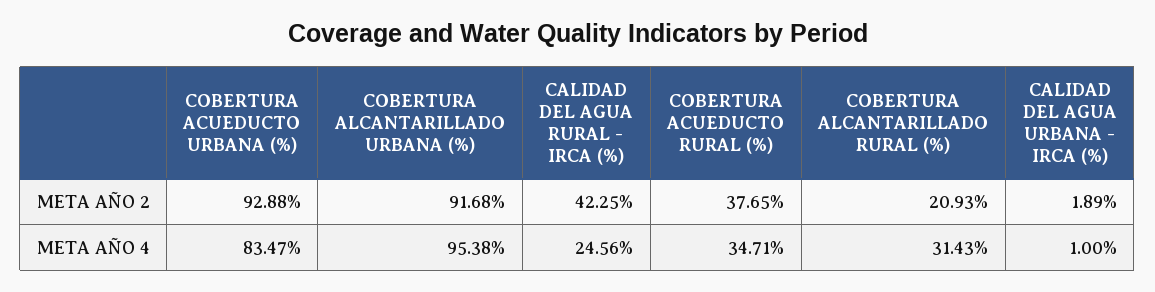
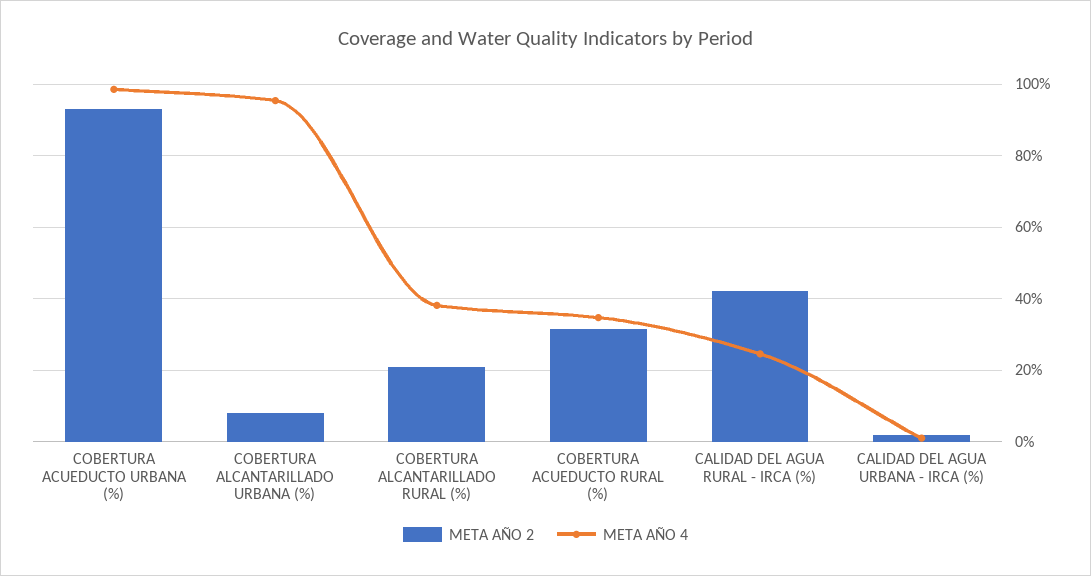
  {
    "META AÑO 2": {
      "COBERTURA ACUEDUCTO URBANA (%)": 92.88,
-     "COBERTURA ALCANTARILLADO URBANA (%)": 91.68,
+     "COBERTURA ALCANTARILLADO URBANA (%)": 8,
      "CALIDAD DEL AGUA RURAL - IRCA (%)": 42.25,
-     "COBERTURA ACUEDUCTO RURAL (%)": 37.65,
+     "COBERTURA ACUEDUCTO RURAL (%)": 32,
      "COBERTURA ALCANTARILLADO RURAL (%)": 20.93,
      "CALIDAD DEL AGUA URBANA - IRCA (%)": 1.89
    },
    "META AÑO 4": {
-     "COBERTURA ACUEDUCTO URBANA (%)": 83.47,
+     "COBERTURA ACUEDUCTO URBANA (%)": 98,
      "COBERTURA ALCANTARILLADO URBANA (%)": 95.38,
      "CALIDAD DEL AGUA RURAL - IRCA (%)": 24.56,
      "COBERTURA ACUEDUCTO RURAL (%)": 34.71,
-     "COBERTURA ALCANTARILLADO RURAL (%)": 31.43,
+     "COBERTURA ALCANTARILLADO RURAL (%)": 38,
      "CALIDAD DEL AGUA URBANA - IRCA (%)": 1
    }
  }

